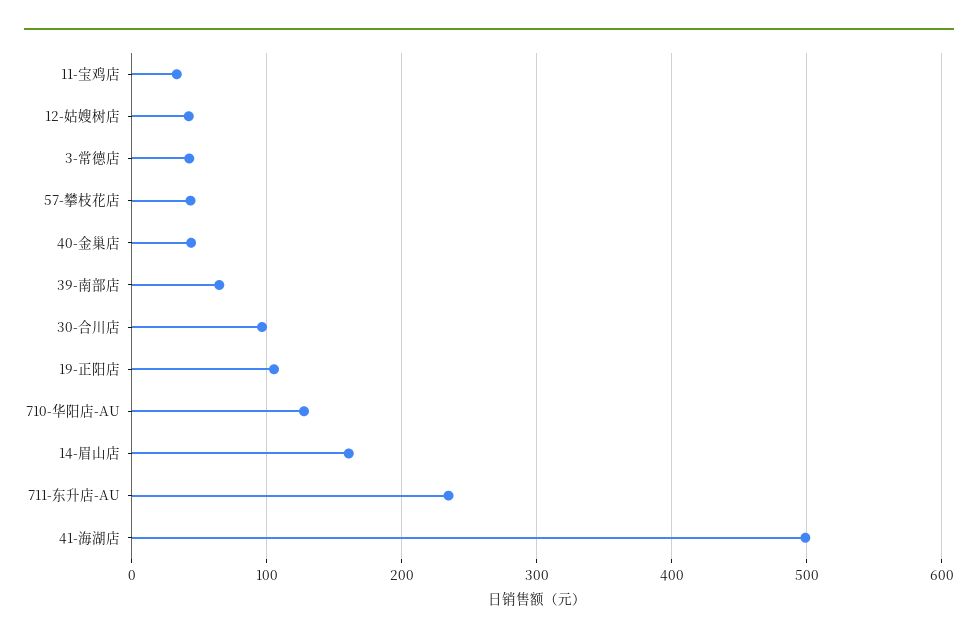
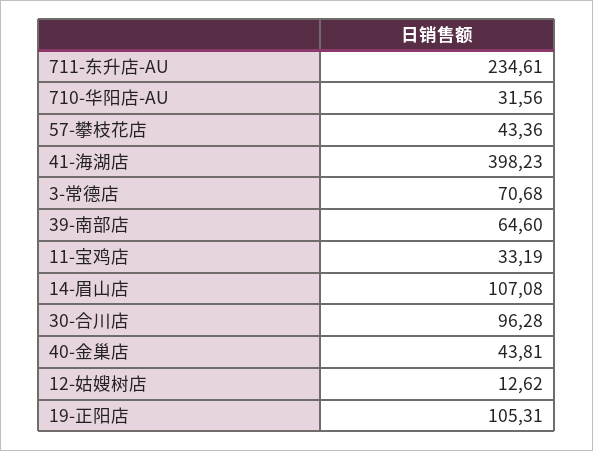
  {
    "11-宝鸡店": 33.19,
-   "12-姑嫂树店": 40,
+   "12-姑嫂树店": 12.62,
-   "3-常德店": 40,
+   "3-常德店": 70.68,
    "57-攀枝花店": 43.36,
    "40-金巢店": 43.81,
    "39-南部店": 64.6,
    "30-合川店": 96.28,
    "19-正阳店": 105.31,
-   "710-华阳店-AU": 130,
+   "710-华阳店-AU": 31.56,
-   "14-眉山店": 160,
+   "14-眉山店": 107.08,
    "711-东升店-AU": 234.61,
-   "41-海湖店": 500
+   "41-海湖店": 398.23
  }

